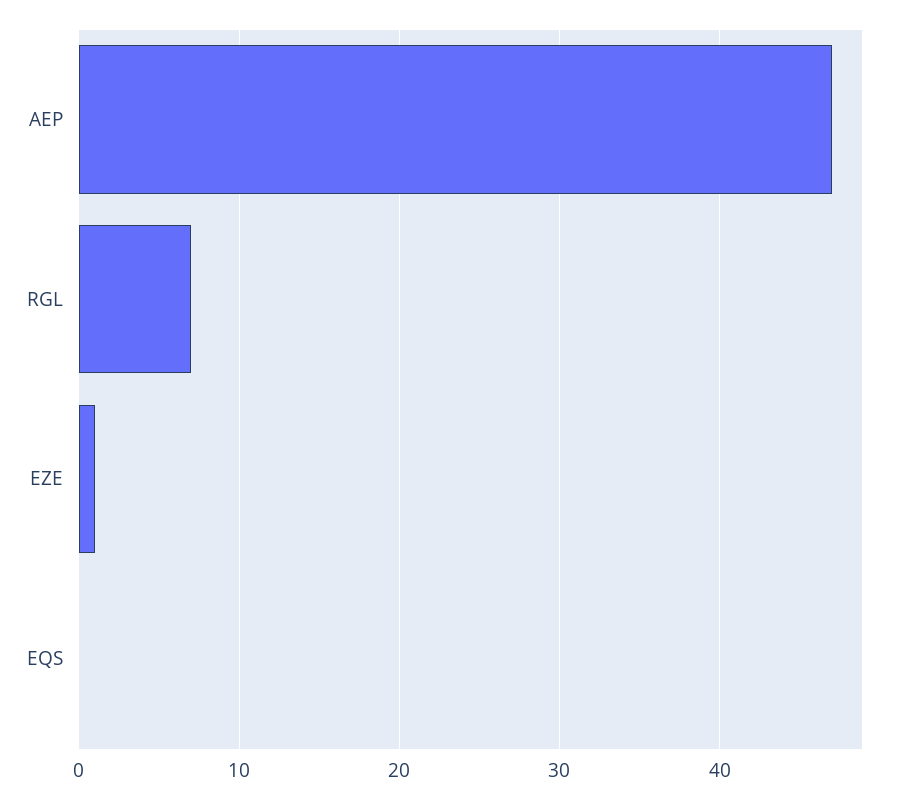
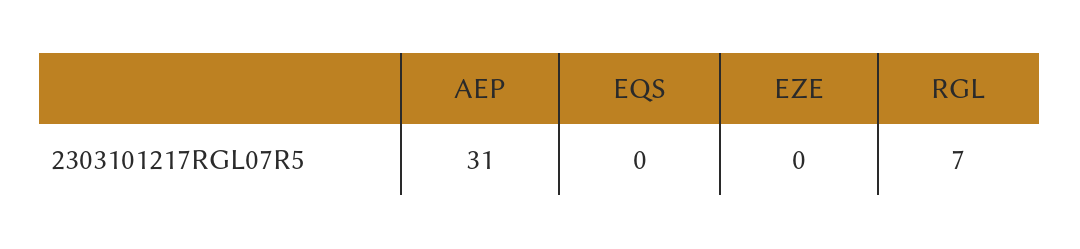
  {
-   "AEP": 47,
+   "AEP": 31,
    "RGL": 7,
-   "EZE": 1,
+   "EZE": 0,
    "EQS": 0
  }

